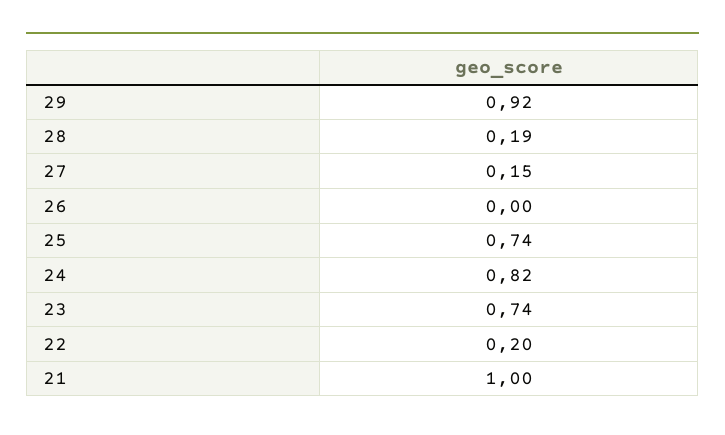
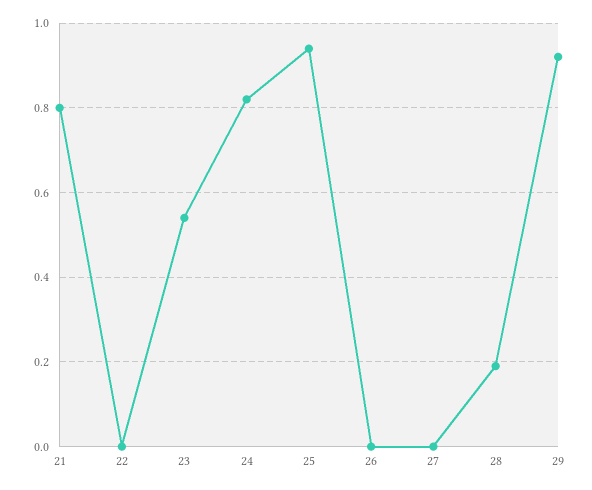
  {
    "29": 0.92,
    "28": 0.19,
-   "27": 0.15,
+   "27": 0,
    "26": 0,
-   "25": 0.74,
+   "25": 0.95,
    "24": 0.82,
-   "23": 0.74,
+   "23": 0.55,
-   "22": 0.2,
+   "22": 0,
-   "21": 1
+   "21": 0.8
  }

